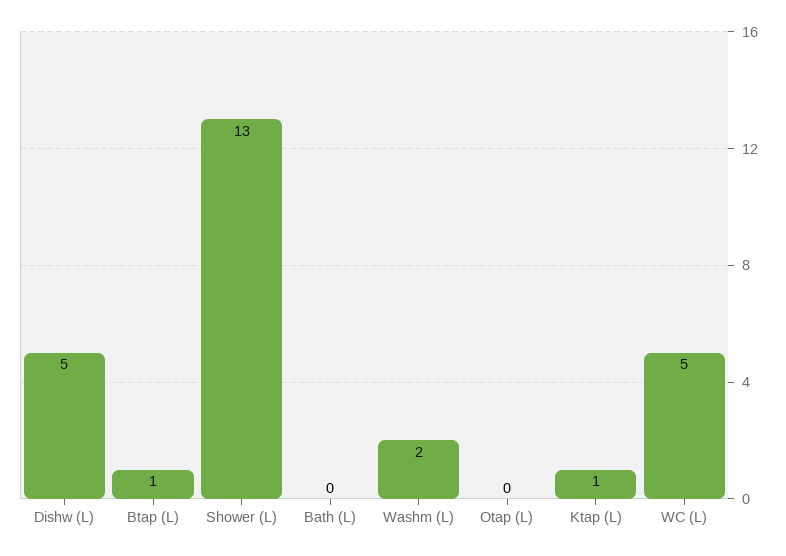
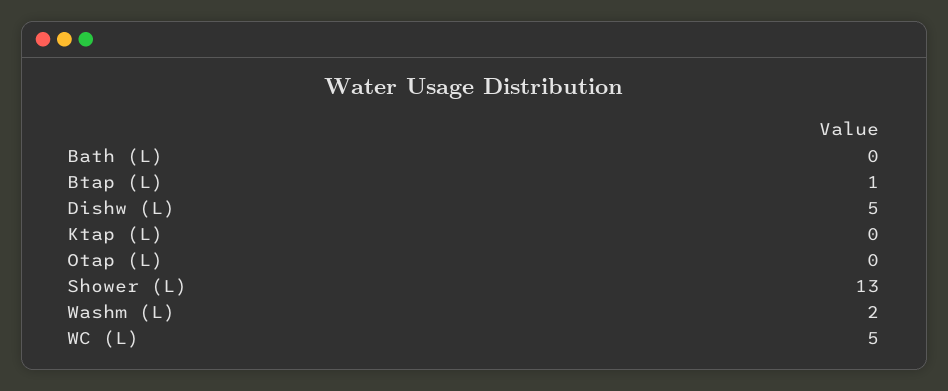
  {
    "Dishw (L)": 5,
    "Btap (L)": 1,
    "Shower (L)": 13,
    "Bath (L)": 0,
    "Washm (L)": 2,
    "Otap (L)": 0,
-   "Ktap (L)": 1,
+   "Ktap (L)": 0,
    "WC (L)": 5
  }

